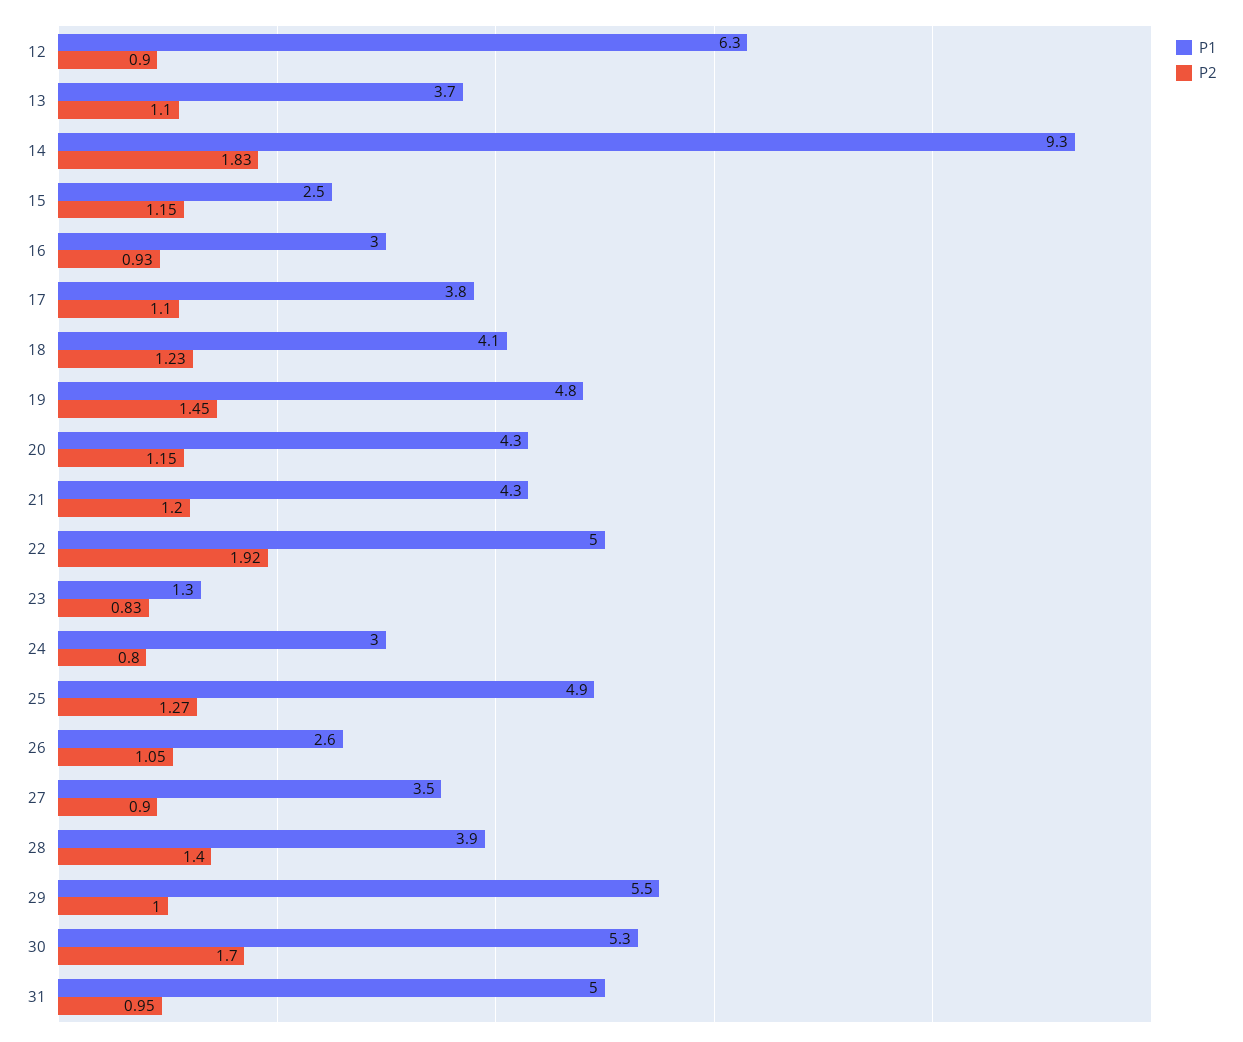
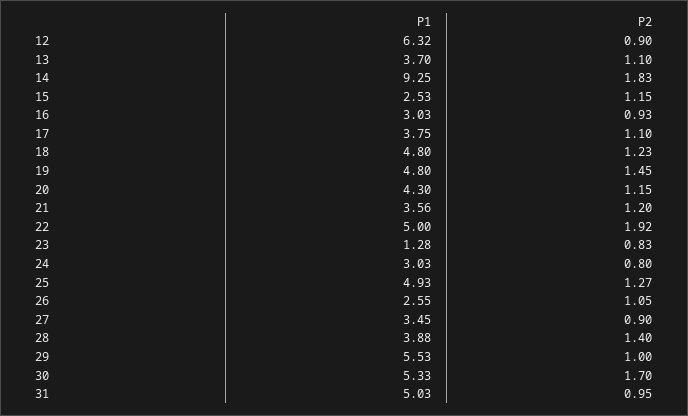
  {
    "P1": {
      "12": 6.32,
      "13": 3.7,
      "14": 9.25,
      "15": 2.53,
      "16": 3.03,
      "17": 3.75,
-     "18": 4.1,
+     "18": 4.8,
      "19": 4.8,
      "20": 4.3,
-     "21": 4.3,
+     "21": 3.56,
      "22": 5,
      "23": 1.28,
      "24": 3.03,
      "25": 4.93,
      "26": 2.55,
      "27": 3.45,
      "28": 3.88,
      "29": 5.53,
      "30": 5.33,
      "31": 5.03
    },
    "P2": {
      "12": 0.9,
      "13": 1.1,
      "14": 1.83,
      "15": 1.15,
      "16": 0.93,
      "17": 1.1,
      "18": 1.23,
      "19": 1.45,
      "20": 1.15,
      "21": 1.2,
      "22": 1.92,
      "23": 0.83,
      "24": 0.8,
      "25": 1.27,
      "26": 1.05,
      "27": 0.9,
      "28": 1.4,
      "29": 1,
      "30": 1.7,
      "31": 0.95
    }
  }

